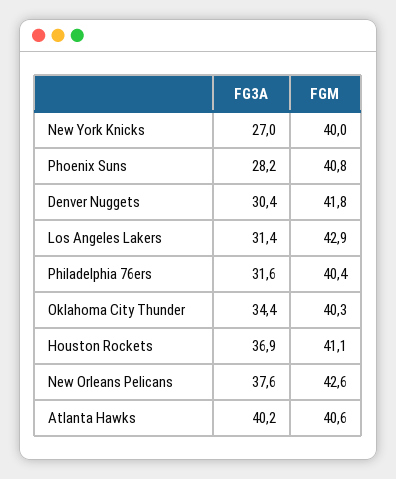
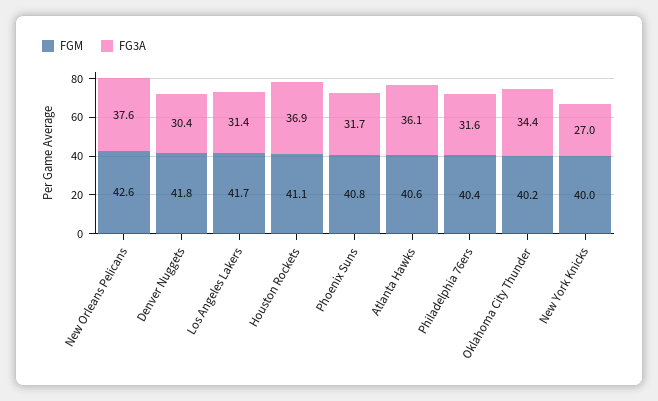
  {
    "FG3A": {
      "New York Knicks": 27,
-     "Phoenix Suns": 28.2,
+     "Phoenix Suns": 31.7,
      "Denver Nuggets": 30.4,
      "Los Angeles Lakers": 31.4,
      "Philadelphia 76ers": 31.6,
      "Oklahoma City Thunder": 34.4,
      "Houston Rockets": 36.9,
      "New Orleans Pelicans": 37.6,
-     "Atlanta Hawks": 40.2
+     "Atlanta Hawks": 36.1
    },
    "FGM": {
      "New York Knicks": 40,
      "Phoenix Suns": 40.8,
      "Denver Nuggets": 41.8,
-     "Los Angeles Lakers": 42.9,
+     "Los Angeles Lakers": 41.7,
      "Philadelphia 76ers": 40.4,
-     "Oklahoma City Thunder": 40.3,
+     "Oklahoma City Thunder": 40.2,
      "Houston Rockets": 41.1,
      "New Orleans Pelicans": 42.6,
      "Atlanta Hawks": 40.6
    }
  }

